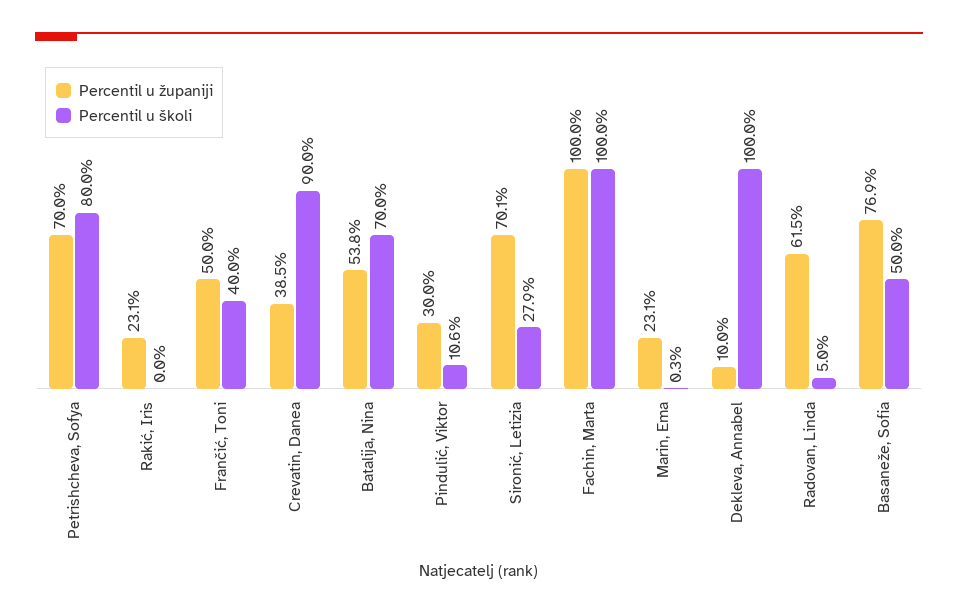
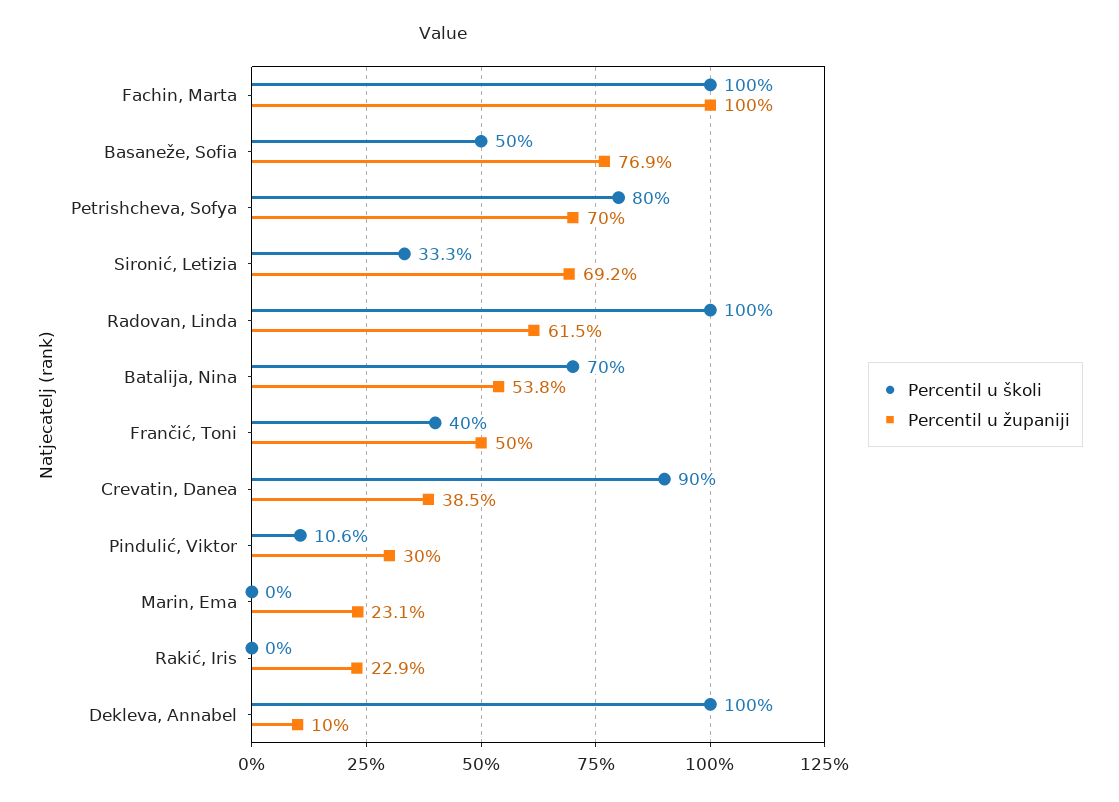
  {
    "Percentil u županiji": {
      "Petrishcheva, Sofya": 70,
-     "Rakić, Iris": 23.1,
+     "Rakić, Iris": 22.9,
      "Frančić, Toni": 50,
      "Crevatin, Danea": 38.5,
      "Batalija, Nina": 53.8,
      "Pindulić, Viktor": 30,
-     "Sironić, Letizia": 70.1,
+     "Sironić, Letizia": 69.2,
      "Fachin, Marta": 100,
      "Marin, Ema": 23.1,
      "Dekleva, Annabel": 10,
      "Radovan, Linda": 61.5,
      "Basaneže, Sofia": 76.9
    },
    "Percentil u školi": {
      "Petrishcheva, Sofya": 80,
      "Rakić, Iris": 0,
      "Frančić, Toni": 40,
      "Crevatin, Danea": 90,
      "Batalija, Nina": 70,
      "Pindulić, Viktor": 10.6,
-     "Sironić, Letizia": 27.9,
+     "Sironić, Letizia": 33.3,
      "Fachin, Marta": 100,
-     "Marin, Ema": 0.3,
+     "Marin, Ema": 0,
      "Dekleva, Annabel": 100,
-     "Radovan, Linda": 5,
+     "Radovan, Linda": 100,
      "Basaneže, Sofia": 50
    }
  }

